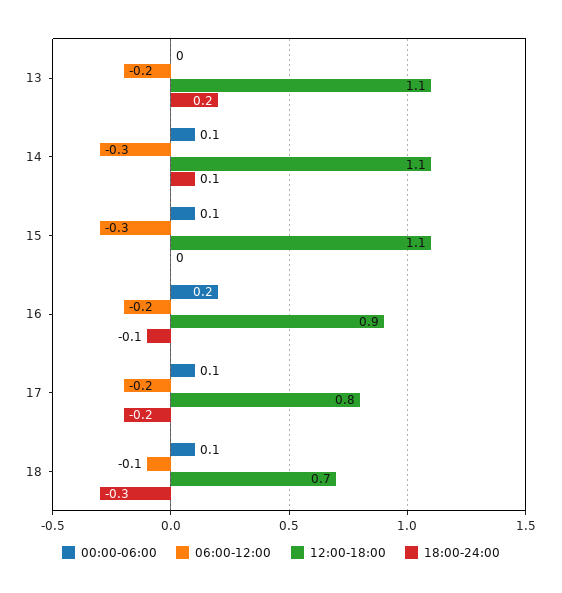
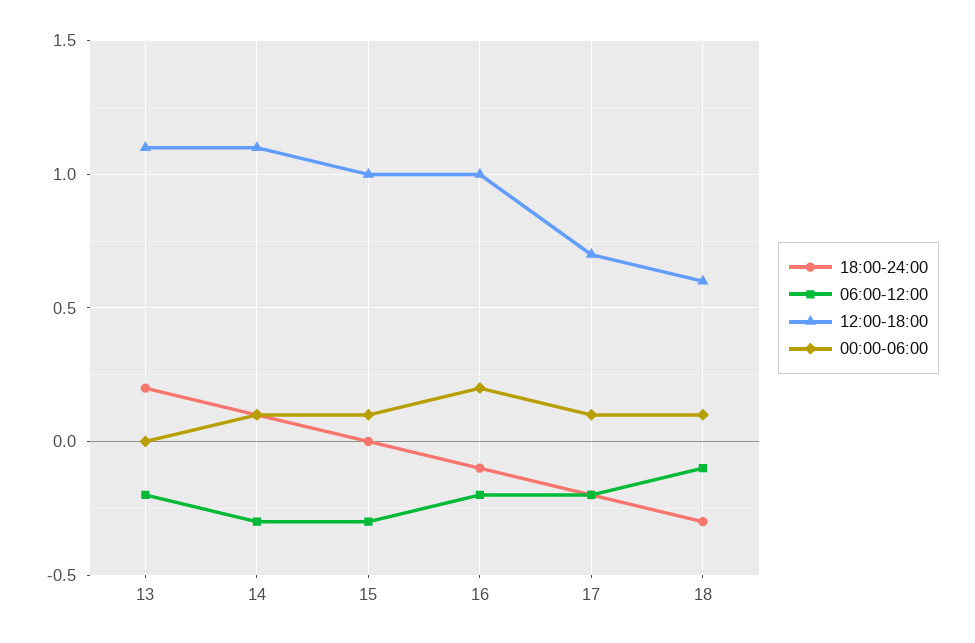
  {
    "00:00-06:00": {
      "13": 0,
      "14": 0.1,
      "15": 0.1,
      "16": 0.2,
      "17": 0.1,
      "18": 0.1
    },
    "06:00-12:00": {
      "13": -0.2,
      "14": -0.3,
      "15": -0.3,
      "16": -0.2,
      "17": -0.2,
      "18": -0.1
    },
    "12:00-18:00": {
      "13": 1.1,
      "14": 1.1,
-     "15": 1.1,
+     "15": 1,
-     "16": 0.9,
+     "16": 1,
-     "17": 0.8,
+     "17": 0.7,
-     "18": 0.7
+     "18": 0.6
    },
    "18:00-24:00": {
      "13": 0.2,
      "14": 0.1,
      "15": 0,
      "16": -0.1,
      "17": -0.2,
      "18": -0.3
    }
  }

